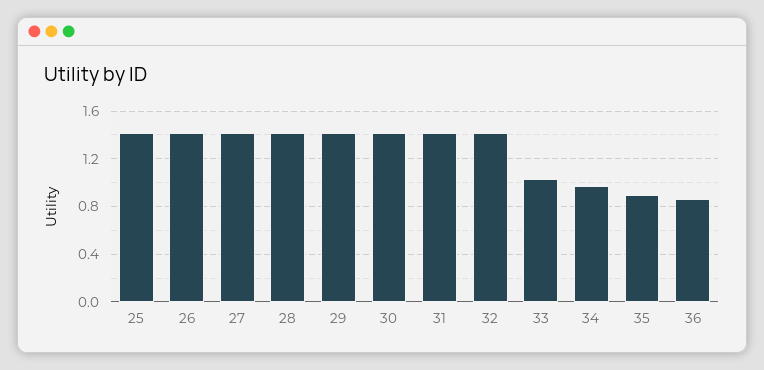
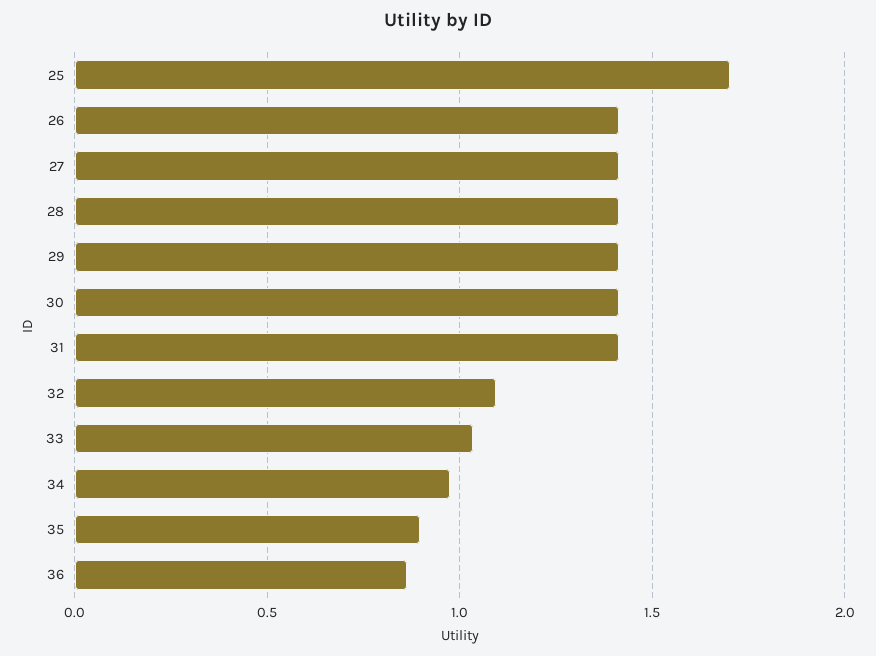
  {
-   "25": 1.4,
+   "25": 1.7,
    "26": 1.4,
    "27": 1.4,
    "28": 1.4,
    "29": 1.4,
    "30": 1.4,
    "31": 1.4,
-   "32": 1.4,
+   "32": 1.1,
    "33": 1.05,
    "34": 1,
    "35": 0.9,
    "36": 0.85
  }

